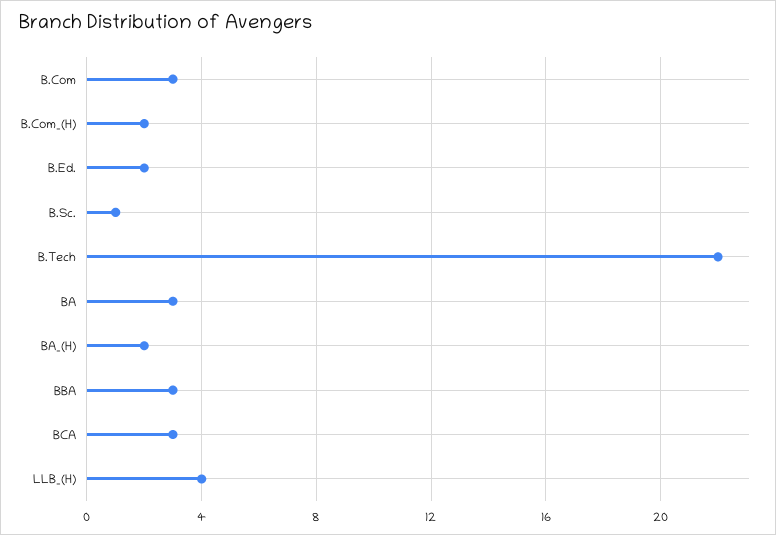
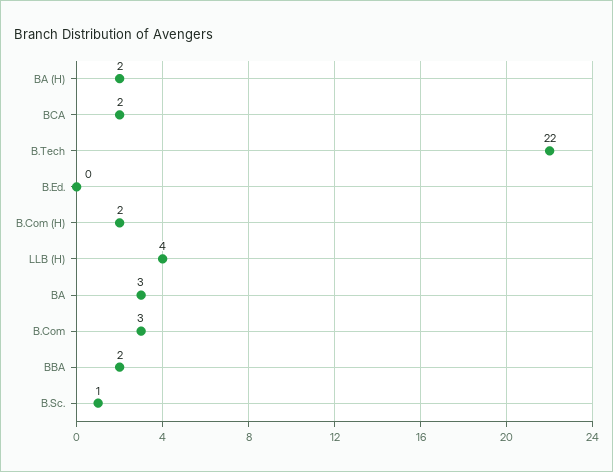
  {
    "B.Com": 3,
    "B.Com_(H)": 2,
-   "B.Ed.": 2,
+   "B.Ed.": 0,
    "B.Sc.": 1,
    "B.Tech": 22,
    "BA": 3,
    "BA_(H)": 2,
-   "BBA": 3,
+   "BBA": 2,
-   "BCA": 3,
+   "BCA": 2,
    "LLB_(H)": 4
  }

